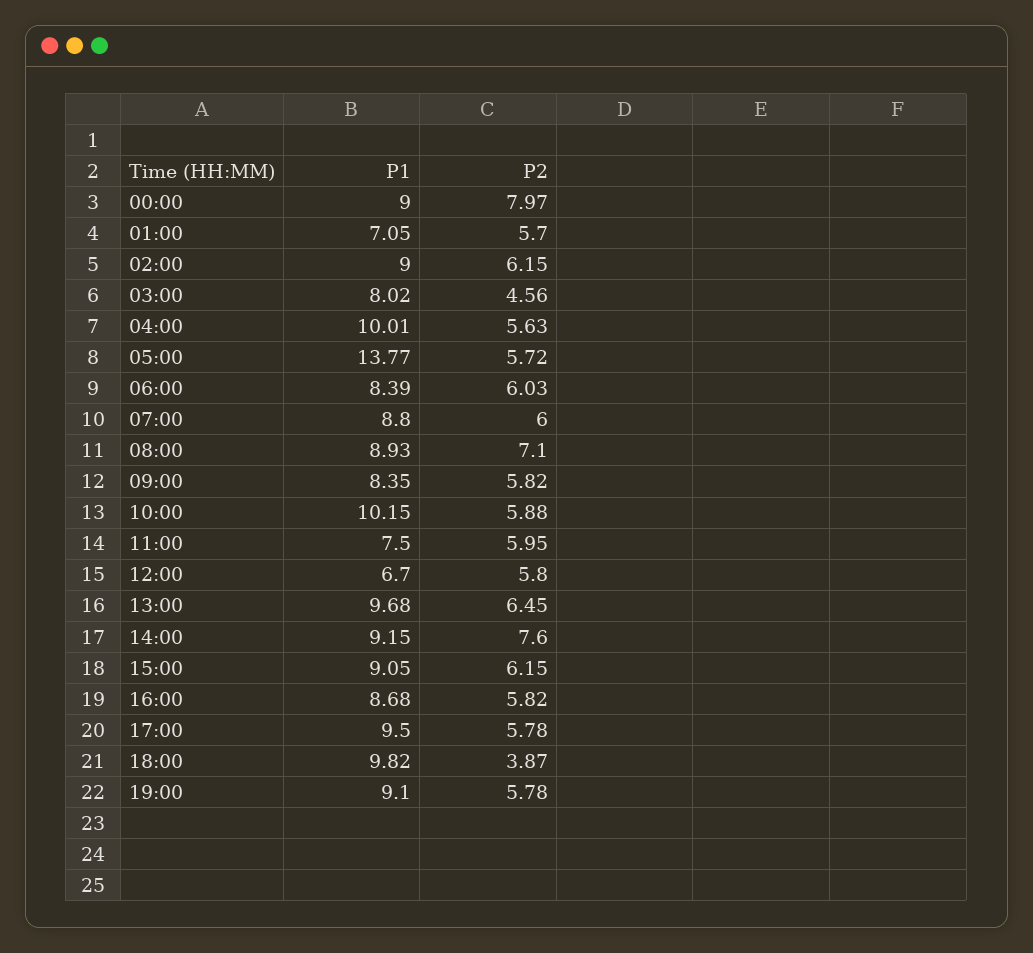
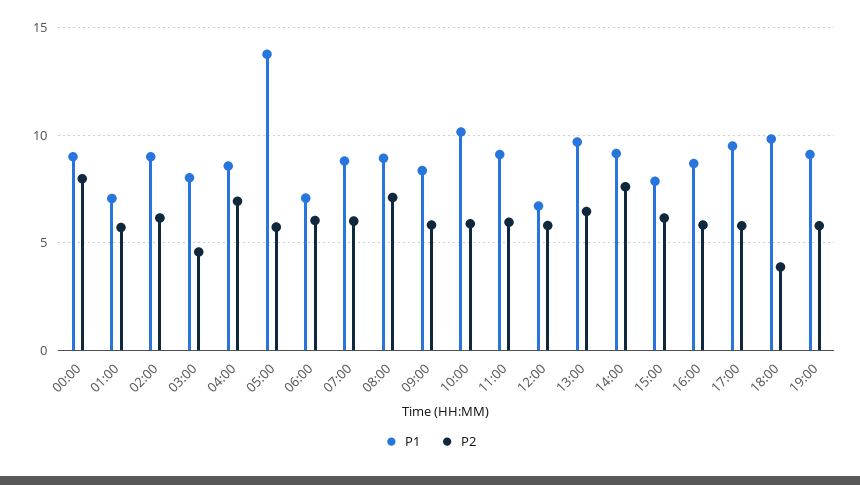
  {
    "P1": {
      "00:00": 9,
      "01:00": 7.05,
      "02:00": 9,
      "03:00": 8.02,
-     "04:00": 10.01,
+     "04:00": 8.5,
      "05:00": 13.77,
-     "06:00": 8.39,
+     "06:00": 7,
      "07:00": 8.8,
      "08:00": 8.93,
      "09:00": 8.35,
      "10:00": 10.15,
-     "11:00": 7.5,
+     "11:00": 9,
      "12:00": 6.7,
      "13:00": 9.68,
      "14:00": 9.15,
-     "15:00": 9.05,
+     "15:00": 8,
      "16:00": 8.68,
      "17:00": 9.5,
      "18:00": 9.82,
      "19:00": 9.1
    },
    "P2": {
      "00:00": 7.97,
      "01:00": 5.7,
      "02:00": 6.15,
      "03:00": 4.56,
-     "04:00": 5.63,
+     "04:00": 7,
      "05:00": 5.72,
      "06:00": 6.03,
      "07:00": 6,
      "08:00": 7.1,
      "09:00": 5.82,
      "10:00": 5.88,
      "11:00": 5.95,
      "12:00": 5.8,
      "13:00": 6.45,
      "14:00": 7.6,
      "15:00": 6.15,
      "16:00": 5.82,
      "17:00": 5.78,
      "18:00": 3.87,
      "19:00": 5.78
    }
  }

